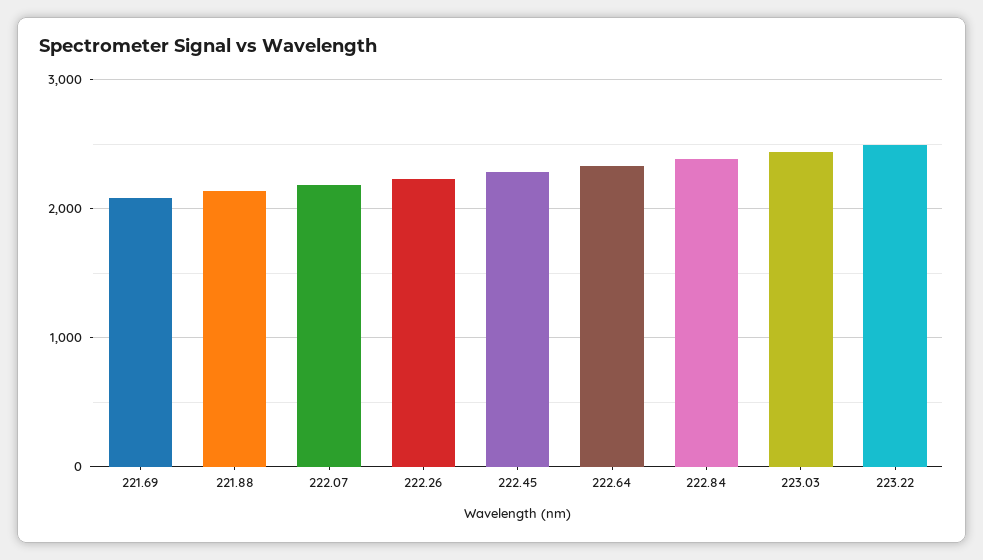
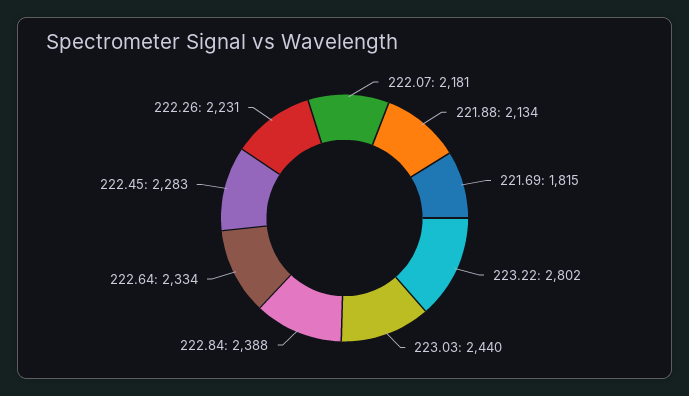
  {
-   "221.69": 2100,
+   "221.69": 1815,
    "221.88": 2134,
    "222.07": 2181,
    "222.26": 2231,
    "222.45": 2283,
    "222.64": 2334,
    "222.84": 2388,
    "223.03": 2440,
-   "223.22": 2500
+   "223.22": 2802
  }

